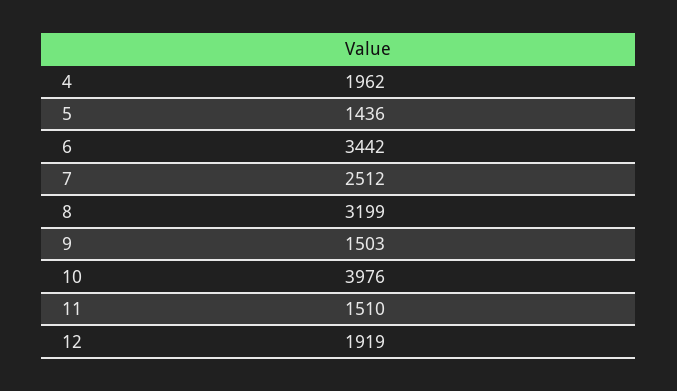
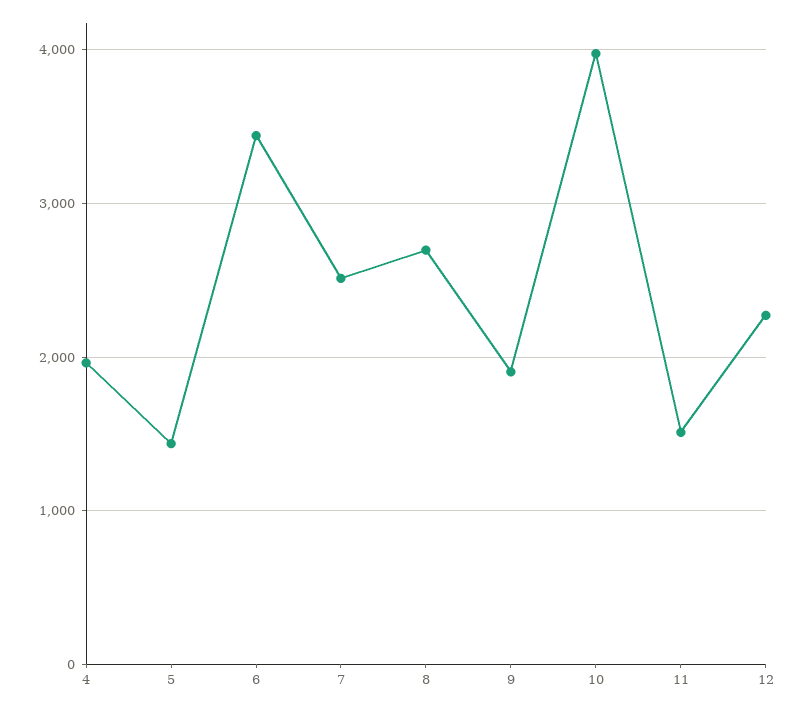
  {
    "4": 1962,
    "5": 1436,
    "6": 3442,
    "7": 2512,
-   "8": 3199,
+   "8": 2700,
-   "9": 1503,
+   "9": 1900,
    "10": 3976,
    "11": 1510,
-   "12": 1919
+   "12": 2300
  }

